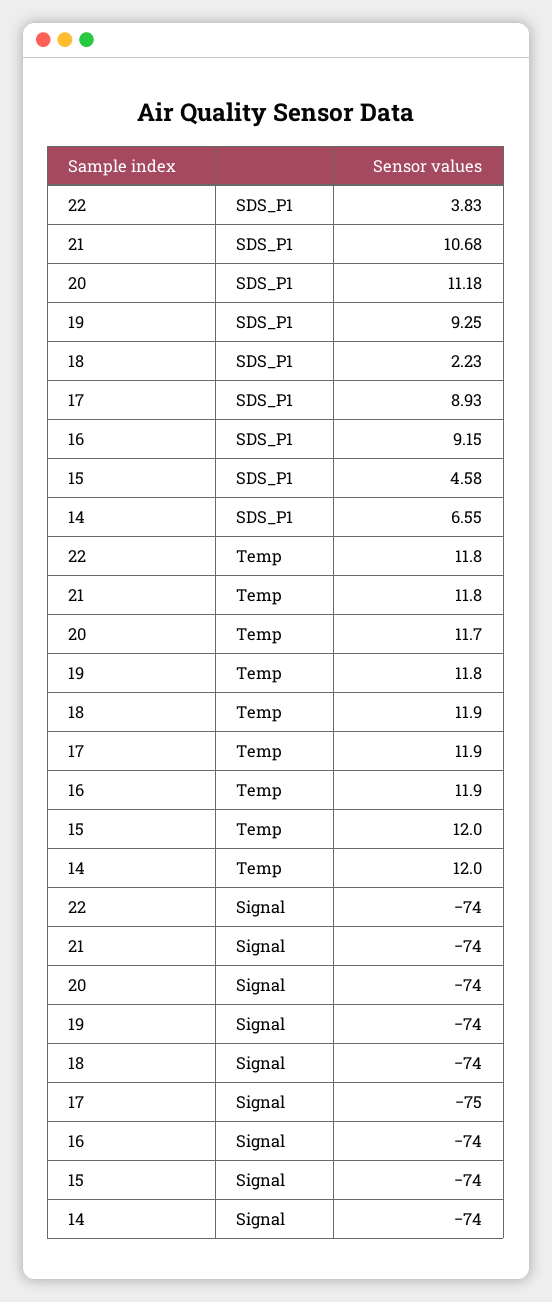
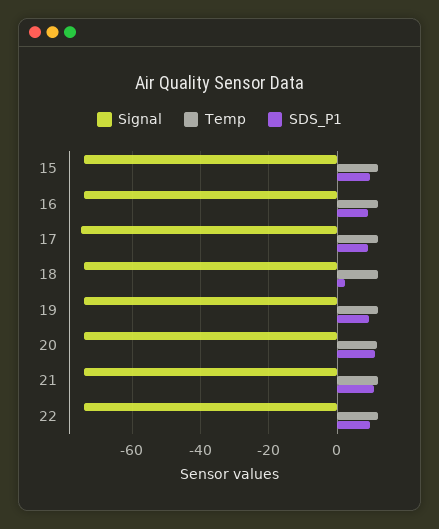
  {
    "SDS_P1": {
-     "22": 3.83,
+     "22": 10,
      "21": 10.68,
      "20": 11.18,
      "19": 9.25,
      "18": 2.23,
      "17": 8.93,
      "16": 9.15,
-     "15": 4.58,
+     "15": 10
-     "14": 6.55
    },
    "Temp": {
      "22": 11.8,
      "21": 11.8,
      "20": 11.7,
      "19": 11.8,
      "18": 11.9,
      "17": 11.9,
      "16": 11.9,
-     "15": 12,
+     "15": 12
-     "14": 12
    },
    "Signal": {
      "22": -74,
      "21": -74,
      "20": -74,
      "19": -74,
      "18": -74,
      "17": -75,
      "16": -74,
-     "15": -74,
+     "15": -74
-     "14": -74
    }
  }

